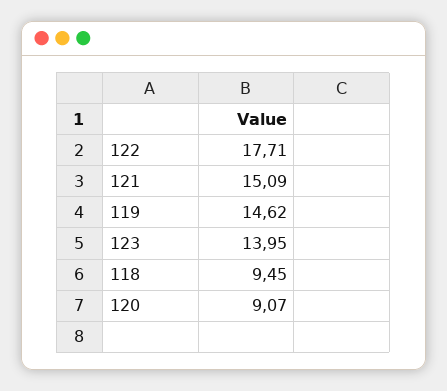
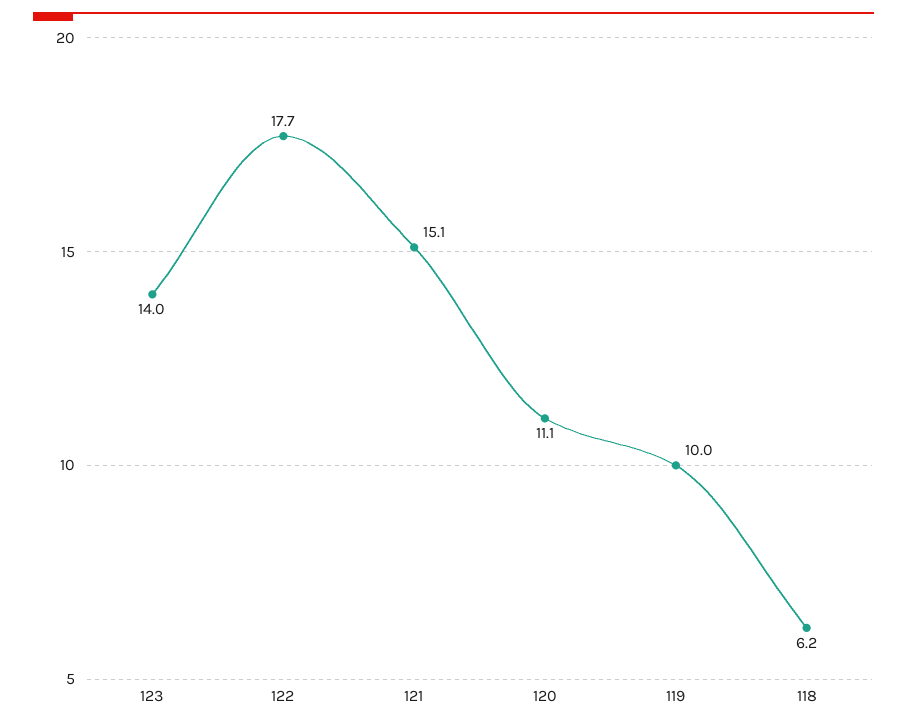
  {
    "122": 17.71,
    "121": 15.09,
-   "119": 14.62,
+   "119": 10,
    "123": 13.95,
-   "118": 9.45,
+   "118": 6.2,
-   "120": 9.07
+   "120": 11.1
  }

